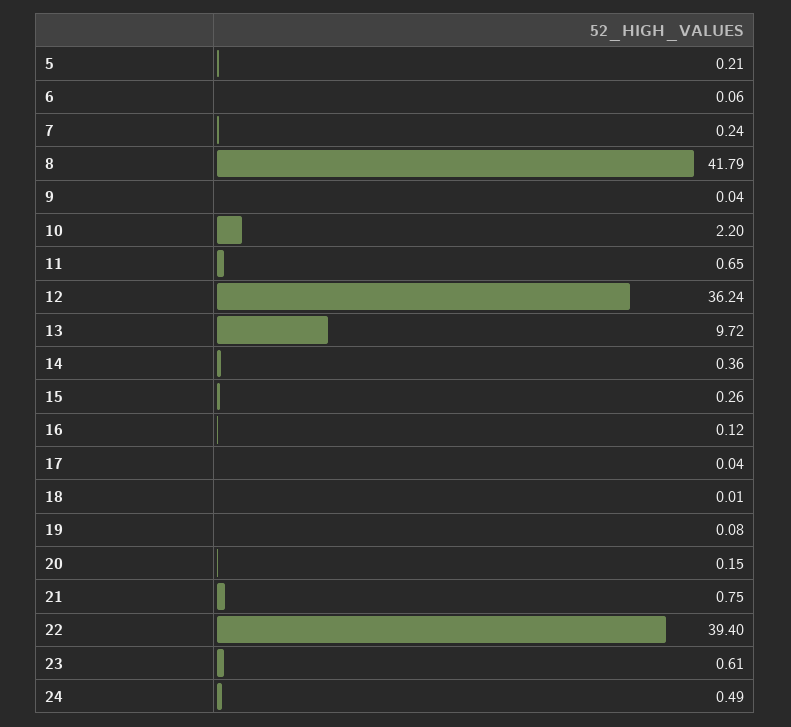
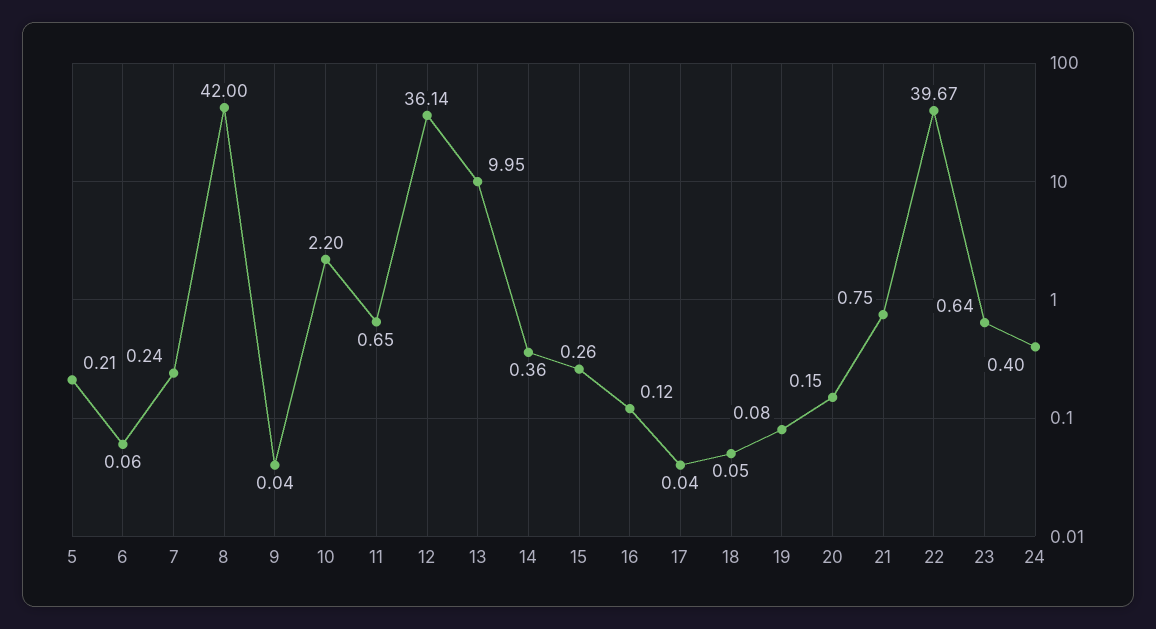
  {
    "5": 0.21,
    "6": 0.06,
    "7": 0.24,
-   "8": 41.79,
+   "8": 42,
    "9": 0.04,
    "10": 2.2,
    "11": 0.65,
-   "12": 36.24,
+   "12": 36.14,
-   "13": 9.72,
+   "13": 9.95,
    "14": 0.36,
    "15": 0.26,
    "16": 0.12,
    "17": 0.04,
-   "18": 0.01,
+   "18": 0.05,
    "19": 0.08,
    "20": 0.15,
    "21": 0.75,
-   "22": 39.4,
+   "22": 39.67,
-   "23": 0.61,
+   "23": 0.64,
-   "24": 0.49
+   "24": 0.4
  }

